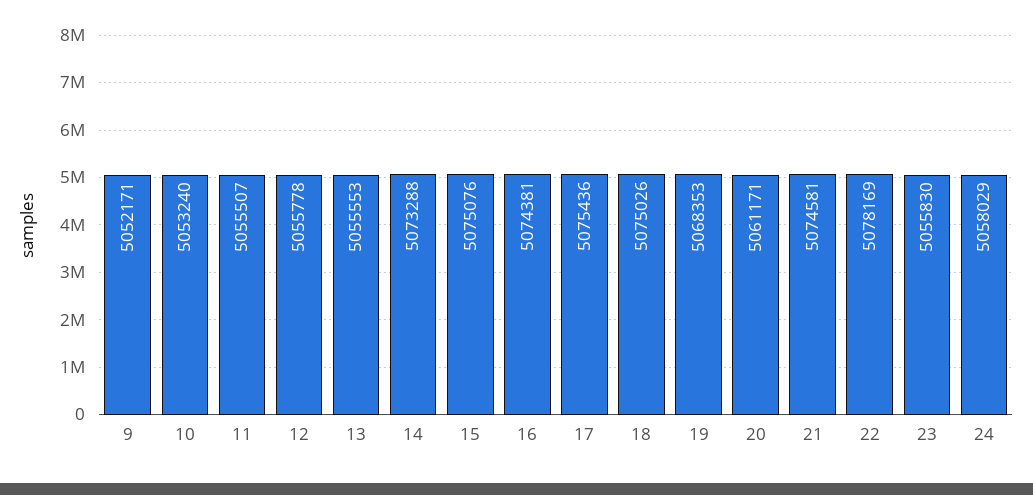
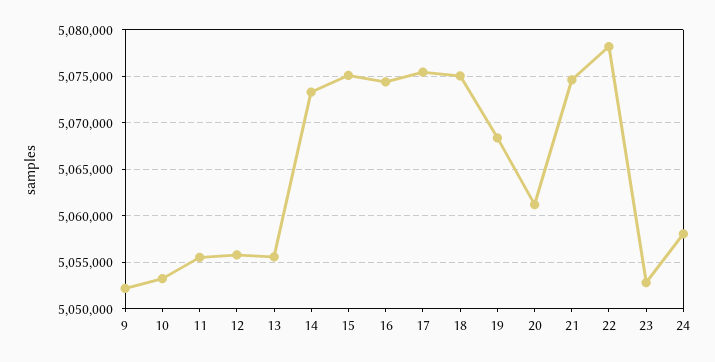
  {
    "9": 5052171,
    "10": 5053240,
    "11": 5055507,
    "12": 5055778,
    "13": 5055553,
    "14": 5073288,
    "15": 5075076,
    "16": 5074381,
    "17": 5075436,
    "18": 5075026,
    "19": 5068353,
    "20": 5061171,
    "21": 5074581,
    "22": 5078169,
-   "23": 5055830,
+   "23": 5053000,
    "24": 5058029
  }

